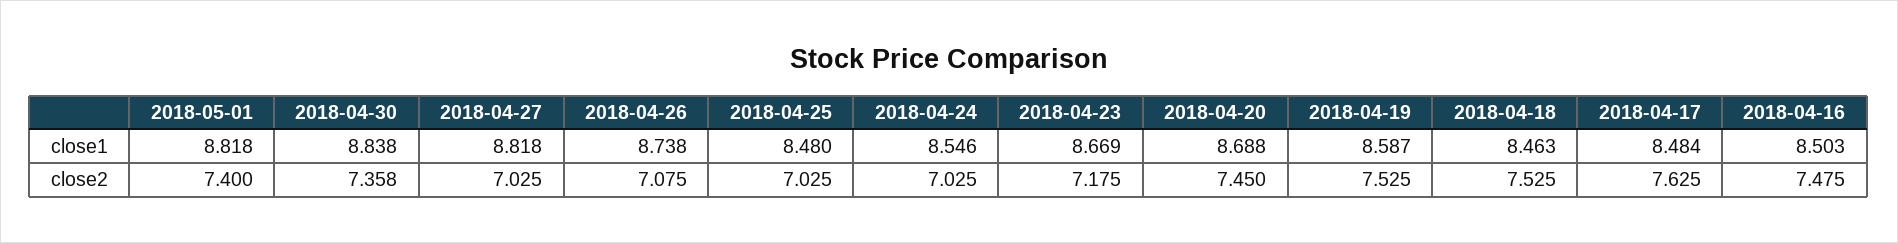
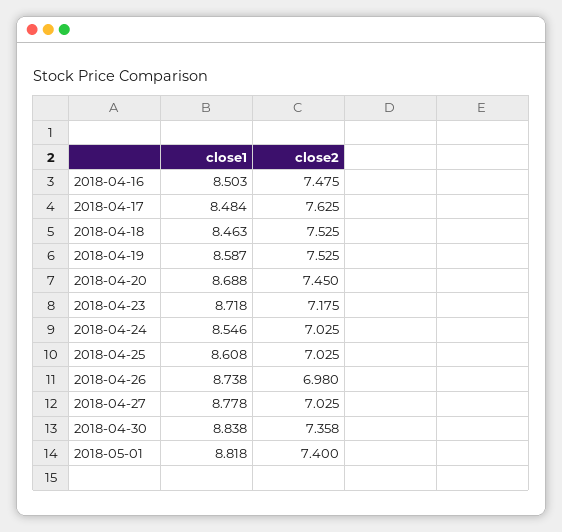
  {
    "2018-05-01": {
      "close1": 8.818,
      "close2": 7.4
    },
    "2018-04-30": {
      "close1": 8.838,
      "close2": 7.358
    },
    "2018-04-27": {
-     "close1": 8.818,
+     "close1": 8.778,
      "close2": 7.025
    },
    "2018-04-26": {
      "close1": 8.738,
-     "close2": 7.075
+     "close2": 6.98
    },
    "2018-04-25": {
-     "close1": 8.48,
+     "close1": 8.608,
      "close2": 7.025
    },
    "2018-04-24": {
      "close1": 8.546,
      "close2": 7.025
    },
    "2018-04-23": {
-     "close1": 8.669,
+     "close1": 8.718,
      "close2": 7.175
    },
    "2018-04-20": {
      "close1": 8.688,
      "close2": 7.45
    },
    "2018-04-19": {
      "close1": 8.587,
      "close2": 7.525
    },
    "2018-04-18": {
      "close1": 8.463,
      "close2": 7.525
    },
    "2018-04-17": {
      "close1": 8.484,
      "close2": 7.625
    },
    "2018-04-16": {
      "close1": 8.503,
      "close2": 7.475
    }
  }

